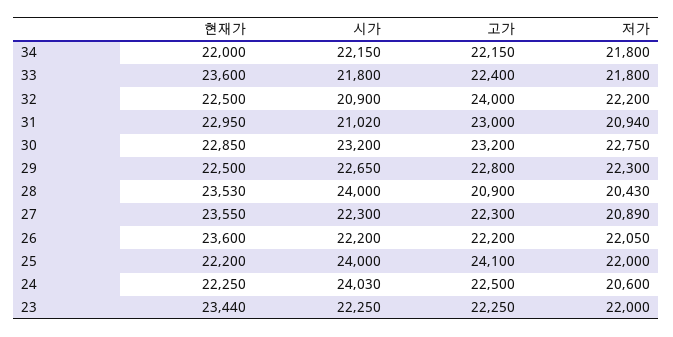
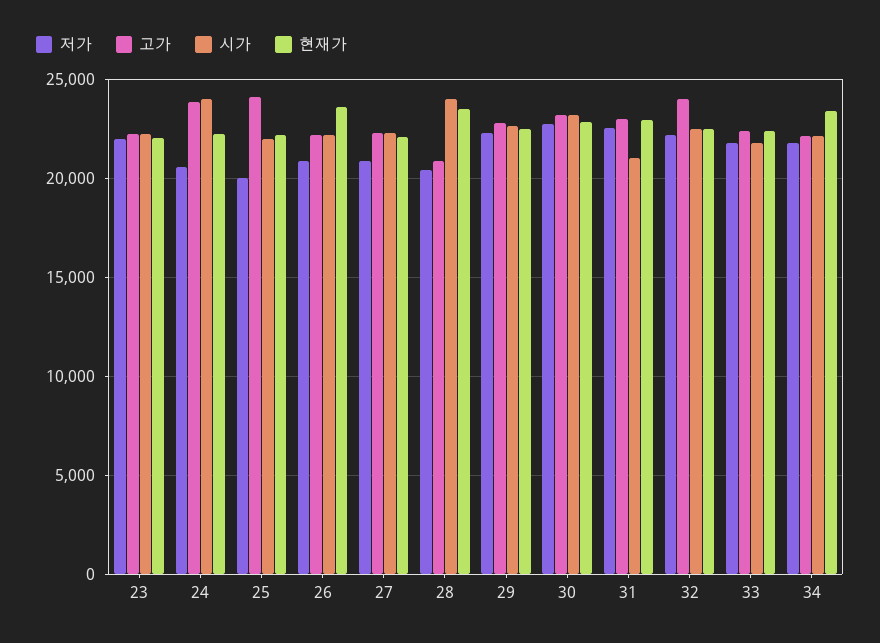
  {
    "현재가": {
-     "34": 22000,
+     "34": 23500,
-     "33": 23600,
+     "33": 22500,
      "32": 22500,
      "31": 22950,
      "30": 22850,
      "29": 22500,
      "28": 23530,
-     "27": 23550,
+     "27": 22000,
      "26": 23600,
      "25": 22200,
      "24": 22250,
-     "23": 23440
+     "23": 22000
    },
    "시가": {
      "34": 22150,
      "33": 21800,
-     "32": 20900,
+     "32": 22500,
      "31": 21020,
      "30": 23200,
      "29": 22650,
      "28": 24000,
      "27": 22300,
      "26": 22200,
-     "25": 24000,
+     "25": 22000,
      "24": 24030,
      "23": 22250
    },
    "고가": {
      "34": 22150,
      "33": 22400,
      "32": 24000,
      "31": 23000,
      "30": 23200,
      "29": 22800,
      "28": 20900,
      "27": 22300,
      "26": 22200,
      "25": 24100,
-     "24": 22500,
+     "24": 24000,
      "23": 22250
    },
    "저가": {
      "34": 21800,
      "33": 21800,
      "32": 22200,
-     "31": 20940,
+     "31": 22500,
      "30": 22750,
      "29": 22300,
      "28": 20430,
      "27": 20890,
-     "26": 22050,
+     "26": 21000,
-     "25": 22000,
+     "25": 20000,
      "24": 20600,
      "23": 22000
    }
  }

